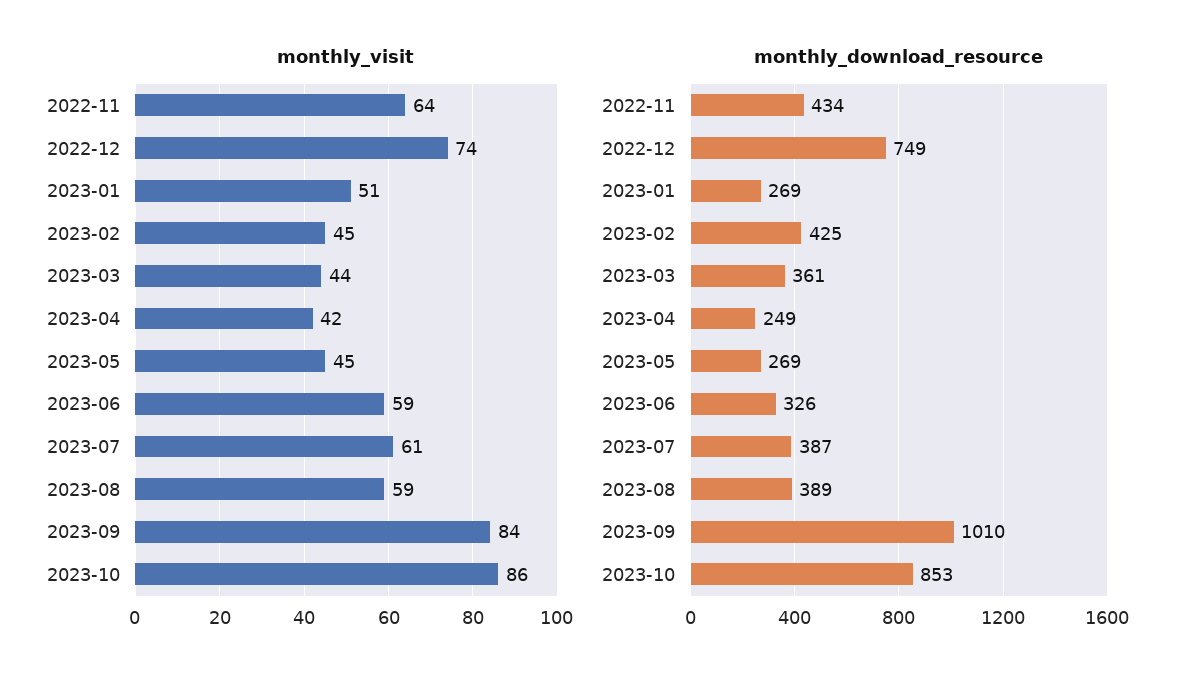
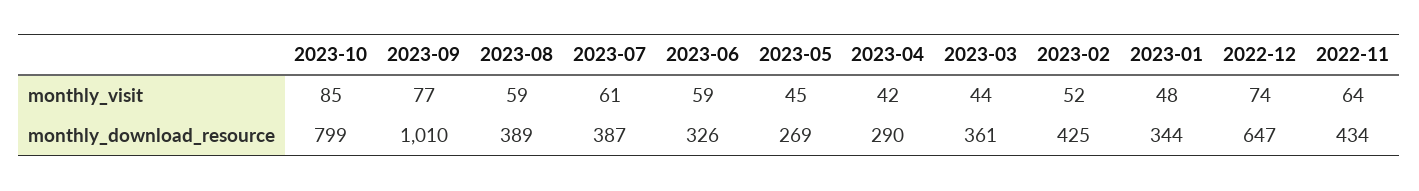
  {
    "monthly_visit": {
      "2022-11": 64,
      "2022-12": 74,
-     "2023-01": 51,
+     "2023-01": 48,
-     "2023-02": 45,
+     "2023-02": 52,
      "2023-03": 44,
      "2023-04": 42,
      "2023-05": 45,
      "2023-06": 59,
      "2023-07": 61,
      "2023-08": 59,
-     "2023-09": 84,
+     "2023-09": 77,
-     "2023-10": 86
+     "2023-10": 85
    },
    "monthly_download_resource": {
      "2022-11": 434,
-     "2022-12": 749,
+     "2022-12": 647,
-     "2023-01": 269,
+     "2023-01": 344,
      "2023-02": 425,
      "2023-03": 361,
-     "2023-04": 249,
+     "2023-04": 290,
      "2023-05": 269,
      "2023-06": 326,
      "2023-07": 387,
      "2023-08": 389,
      "2023-09": 1010,
-     "2023-10": 853
+     "2023-10": 799
    }
  }

